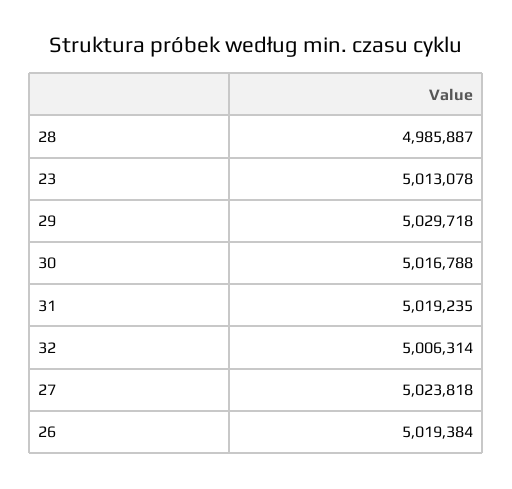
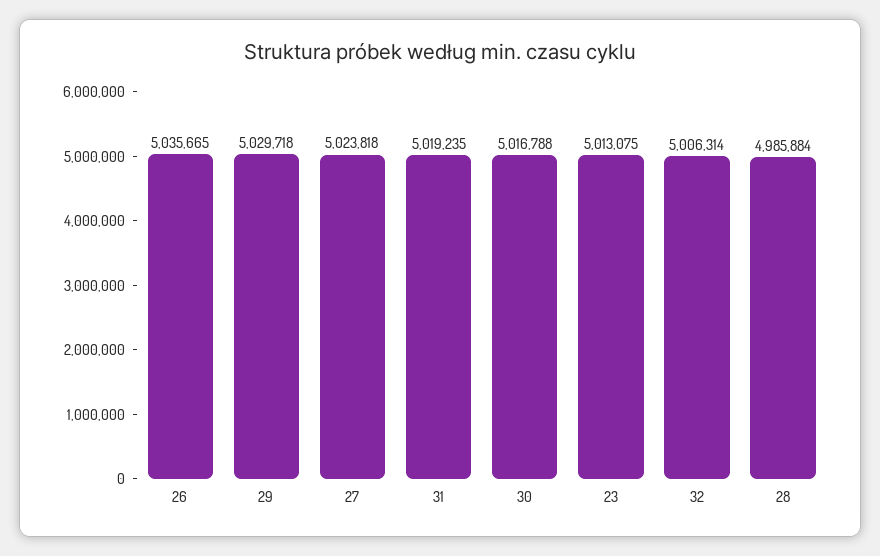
  {
-   "28": 4985887,
+   "28": 4985884,
-   "23": 5013078,
+   "23": 5013075,
    "29": 5029718,
    "30": 5016788,
    "31": 5019235,
    "32": 5006314,
    "27": 5023818,
-   "26": 5019384
+   "26": 5035665
  }

